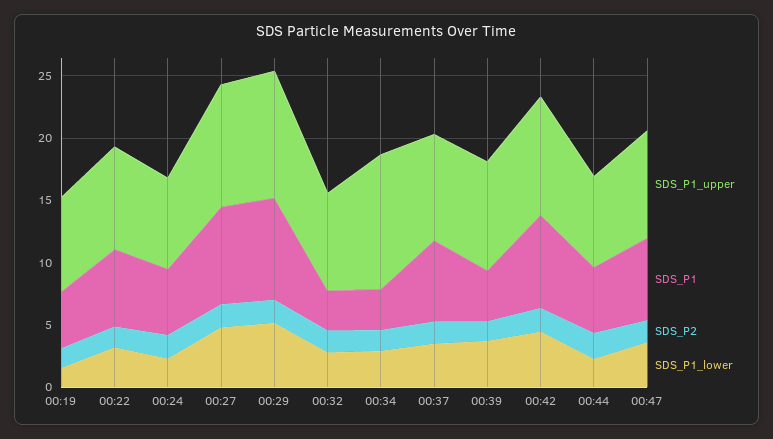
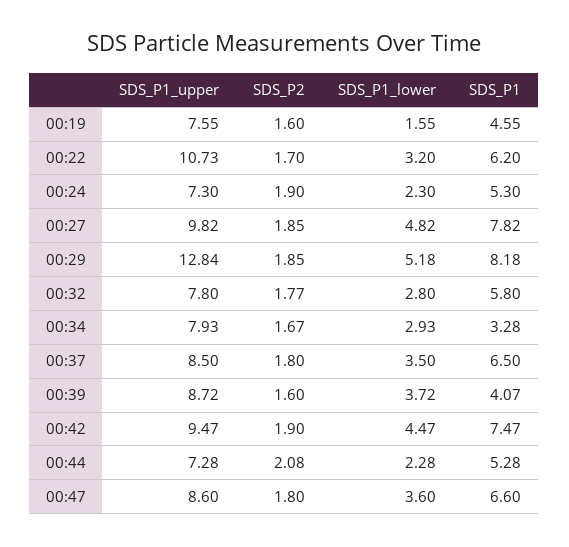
  {
    "SDS_P1_upper": {
      "00:19": 7.55,
-     "00:22": 8,
+     "00:22": 10.73,
      "00:24": 7.3,
      "00:27": 9.82,
-     "00:29": 10,
+     "00:29": 12.84,
      "00:32": 7.8,
-     "00:34": 11,
+     "00:34": 7.93,
      "00:37": 8.5,
      "00:39": 8.72,
      "00:42": 9.47,
      "00:44": 7.28,
      "00:47": 8.6
    },
    "SDS_P1": {
      "00:19": 4.55,
      "00:22": 6.2,
      "00:24": 5.3,
      "00:27": 7.82,
      "00:29": 8.18,
-     "00:32": 3,
+     "00:32": 5.8,
      "00:34": 3.28,
      "00:37": 6.5,
      "00:39": 4.07,
      "00:42": 7.47,
      "00:44": 5.28,
      "00:47": 6.6
    },
    "SDS_P2": {
      "00:19": 1.6,
      "00:22": 1.7,
      "00:24": 1.9,
      "00:27": 1.85,
      "00:29": 1.85,
      "00:32": 1.77,
      "00:34": 1.67,
      "00:37": 1.8,
      "00:39": 1.6,
      "00:42": 1.9,
      "00:44": 2.08,
      "00:47": 1.8
    },
    "SDS_P1_lower": {
      "00:19": 1.55,
      "00:22": 3.2,
      "00:24": 2.3,
      "00:27": 4.82,
      "00:29": 5.18,
      "00:32": 2.8,
      "00:34": 2.93,
      "00:37": 3.5,
      "00:39": 3.72,
      "00:42": 4.47,
      "00:44": 2.28,
      "00:47": 3.6
    }
  }

